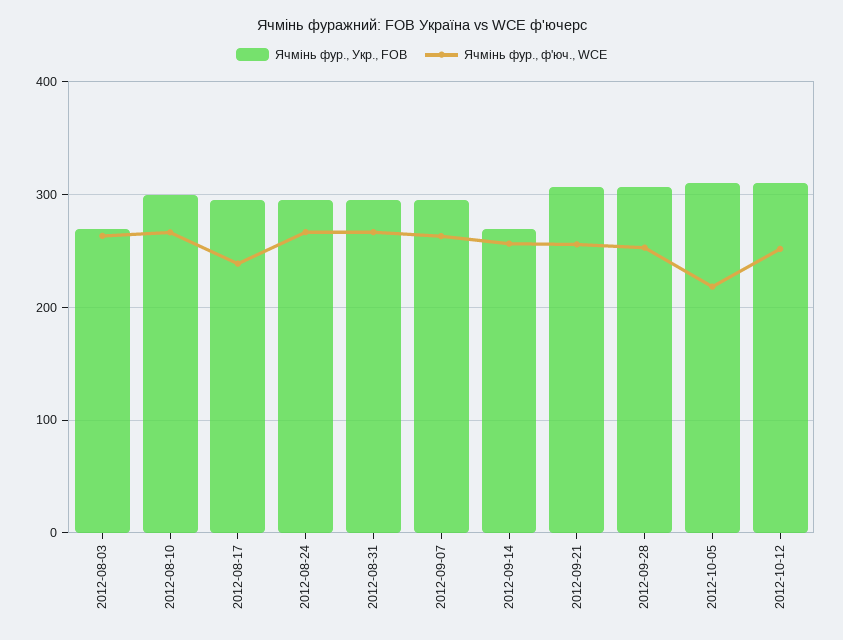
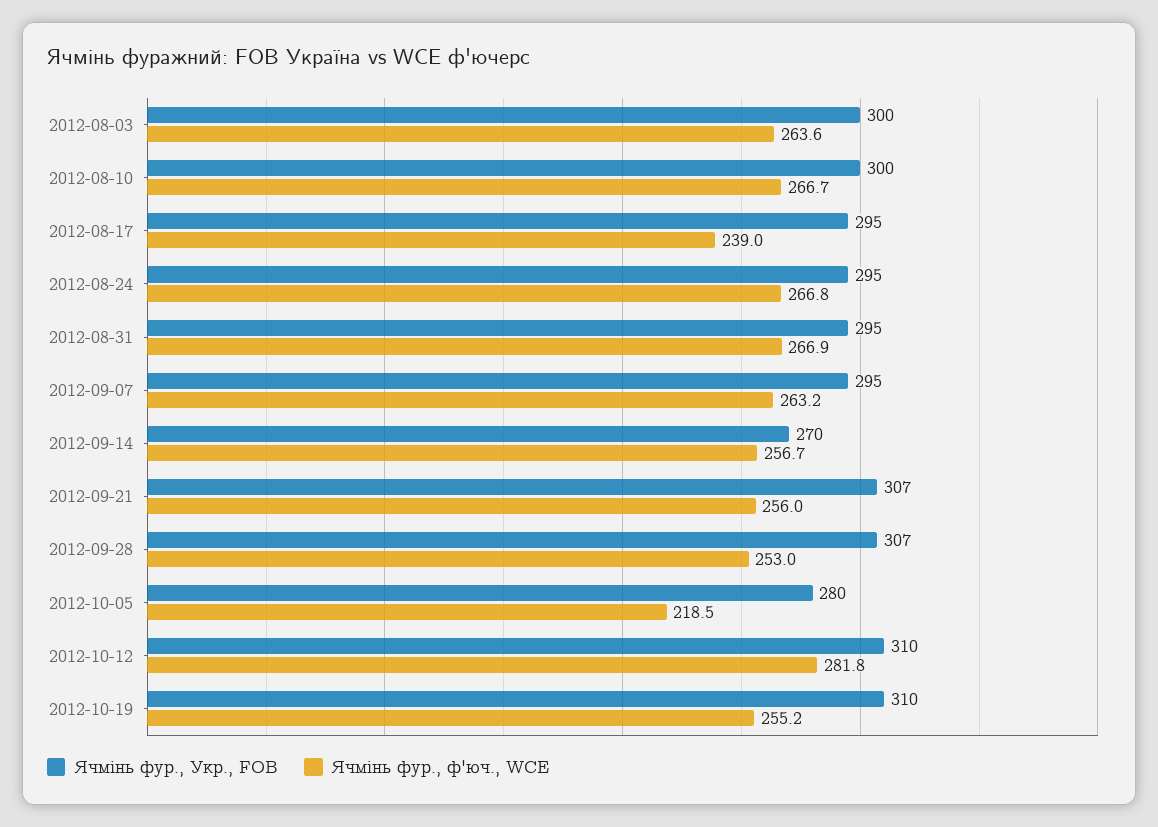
  {
    "Ячмінь фур., Укр., FOB": {
-     "2012-08-03": 270,
+     "2012-08-03": 300,
      "2012-08-10": 300,
      "2012-08-17": 295,
      "2012-08-24": 295,
      "2012-08-31": 295,
      "2012-09-07": 295,
      "2012-09-14": 270,
      "2012-09-21": 307,
      "2012-09-28": 307,
-     "2012-10-05": 310,
+     "2012-10-05": 280,
-     "2012-10-12": 310
+     "2012-10-12": 310,
+     "2012-10-19": 310
    },
    "Ячмінь фур., ф'юч., WCE": {
      "2012-08-03": 263.6,
      "2012-08-10": 266.7,
      "2012-08-17": 239,
      "2012-08-24": 266.8,
      "2012-08-31": 266.9,
      "2012-09-07": 263.2,
      "2012-09-14": 256.7,
      "2012-09-21": 256,
      "2012-09-28": 253,
      "2012-10-05": 218.5,
-     "2012-10-12": 250
+     "2012-10-12": 281.8,
+     "2012-10-19": 255.2
    }
  }

